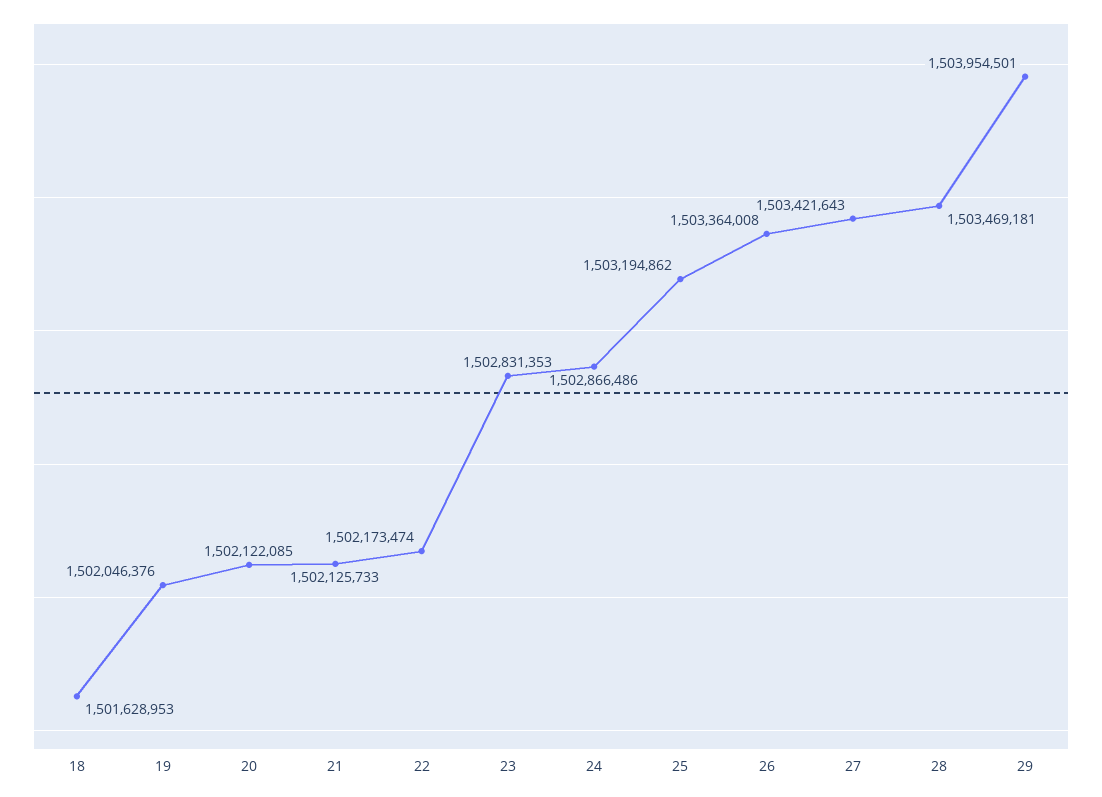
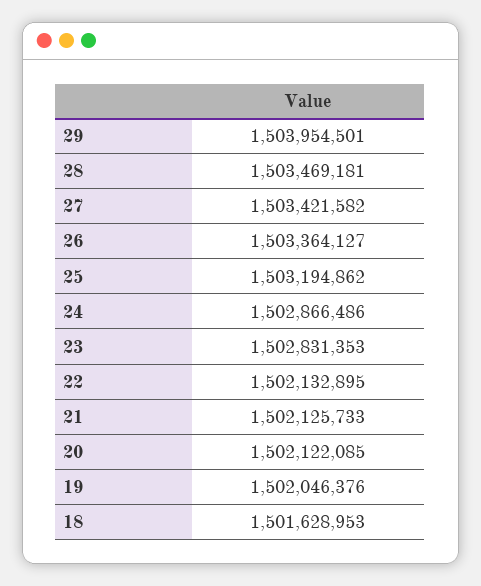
  {
    "18": 1501628953,
    "19": 1502046376,
    "20": 1502122085,
    "21": 1502125733,
-   "22": 1502173474,
+   "22": 1502132895,
    "23": 1502831353,
    "24": 1502866486,
    "25": 1503194862,
-   "26": 1503364008,
+   "26": 1503364127,
-   "27": 1503421643,
+   "27": 1503421582,
    "28": 1503469181,
    "29": 1503954501
  }

